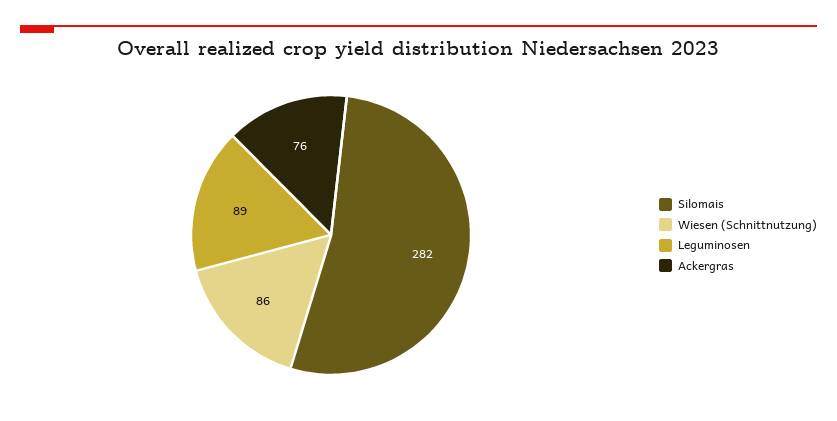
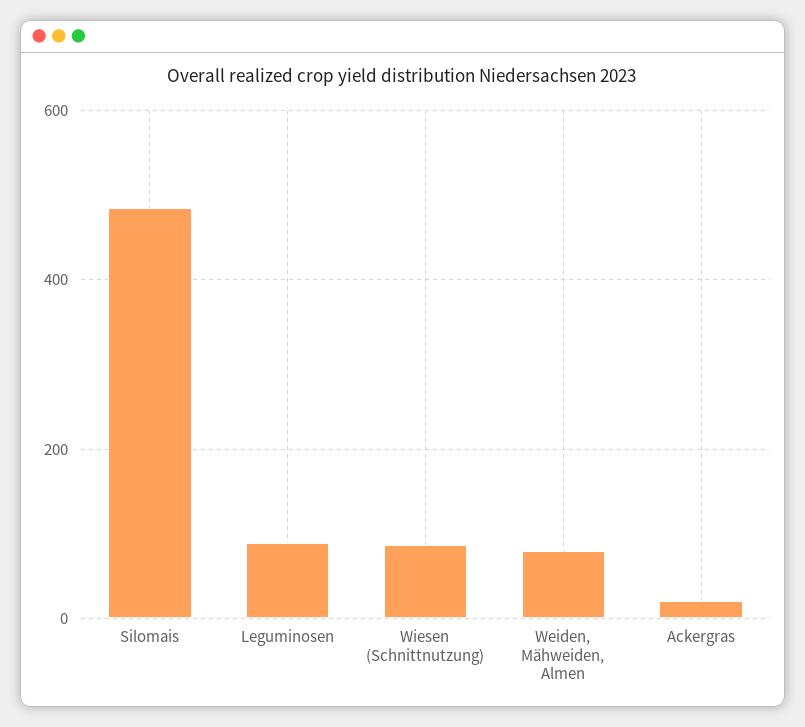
  {
-   "Silomais": 282,
+   "Silomais": 480,
    "Wiesen (Schnittnutzung)": 86,
    "Leguminosen": 89,
-   "Ackergras": 76
+   "Ackergras": 20,
+   "Weiden, Mähweiden, Almen": 80
  }

